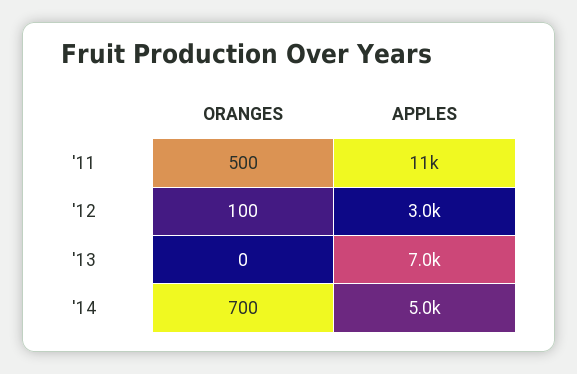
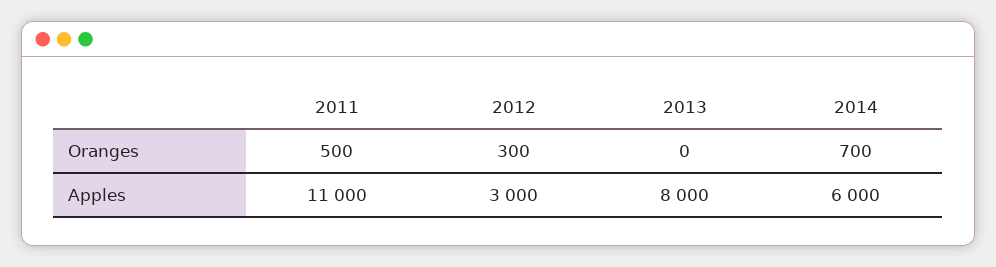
  {
    "ORANGES": {
      "'11": 500,
-     "'12": 100,
+     "'12": 300,
      "'13": 0,
      "'14": 700
    },
    "APPLES": {
      "'11": 11000,
      "'12": 3000,
-     "'13": 7000,
+     "'13": 8000,
-     "'14": 5000
+     "'14": 6000
    }
  }

